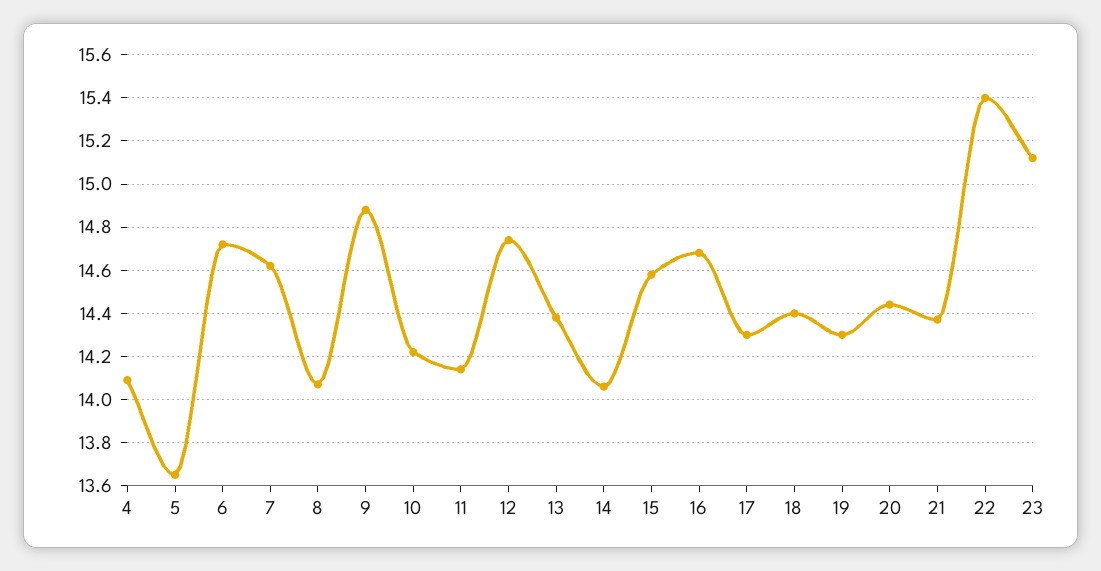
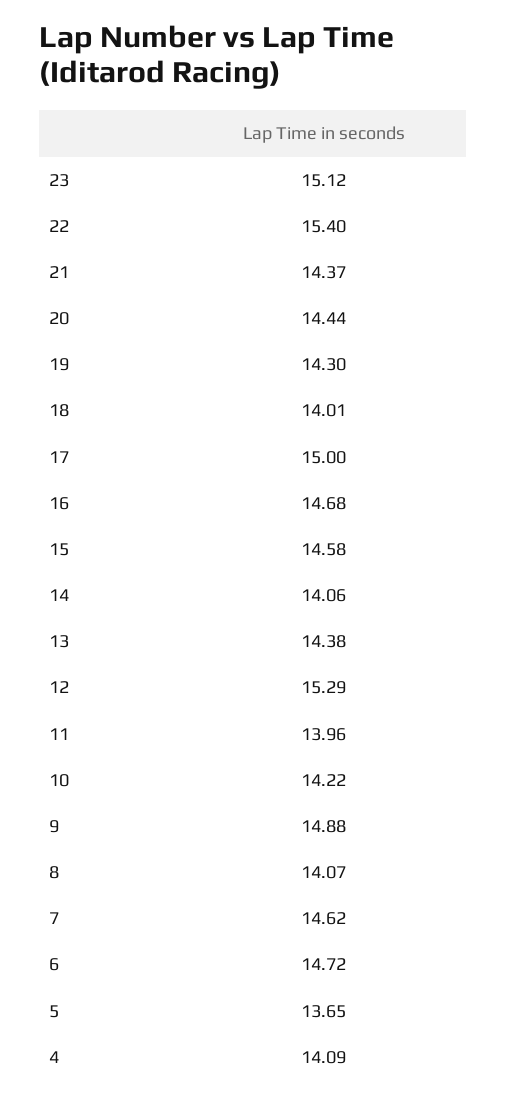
  {
    "4": 14.09,
    "5": 13.65,
    "6": 14.72,
    "7": 14.62,
    "8": 14.07,
    "9": 14.88,
    "10": 14.22,
-   "11": 14.15,
+   "11": 13.96,
-   "12": 14.75,
+   "12": 15.29,
    "13": 14.38,
    "14": 14.06,
    "15": 14.58,
    "16": 14.68,
-   "17": 14.3,
+   "17": 15,
-   "18": 14.4,
+   "18": 14.01,
    "19": 14.3,
    "20": 14.44,
    "21": 14.37,
    "22": 15.4,
    "23": 15.12
  }

